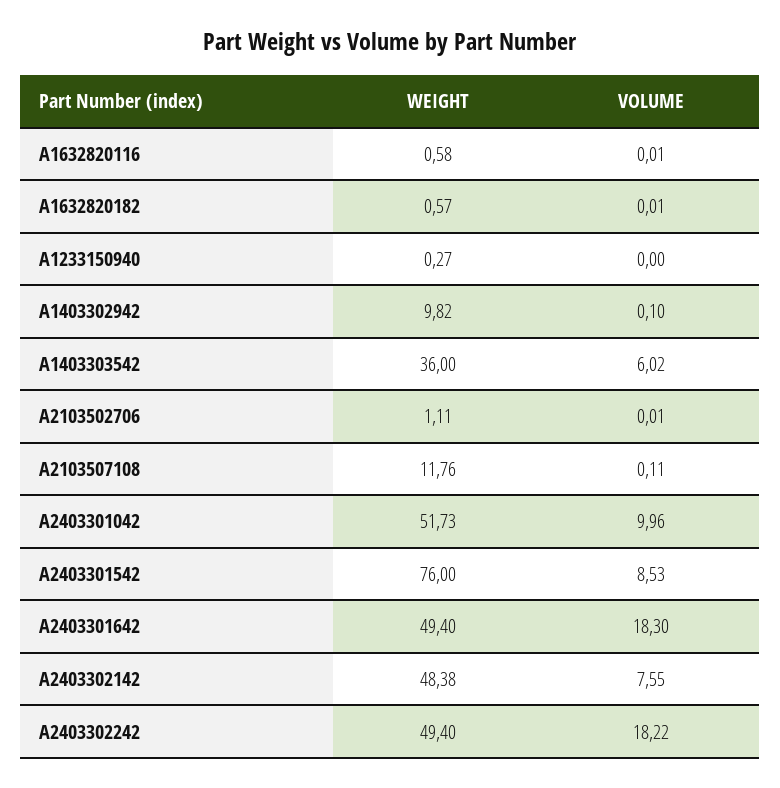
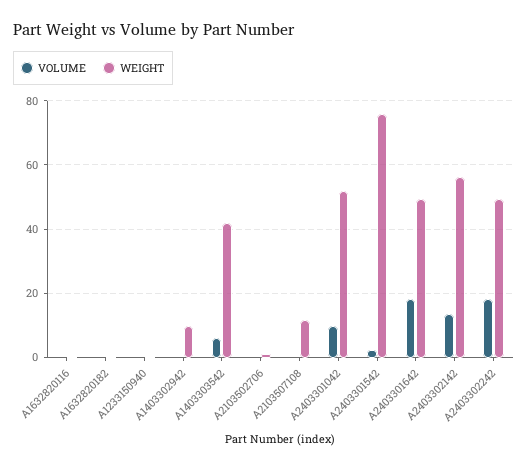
  {
    "WEIGHT": {
      "A1632820116": 0.58,
      "A1632820182": 0.57,
      "A1233150940": 0.27,
      "A1403302942": 9.82,
-     "A1403303542": 36,
+     "A1403303542": 42,
      "A2103502706": 1.11,
      "A2103507108": 11.76,
      "A2403301042": 51.73,
      "A2403301542": 76,
      "A2403301642": 49.4,
-     "A2403302142": 48.38,
+     "A2403302142": 56,
      "A2403302242": 49.4
    },
    "VOLUME": {
      "A1632820116": 0.01,
      "A1632820182": 0.01,
      "A1233150940": 0,
      "A1403302942": 0.1,
      "A1403303542": 6.02,
      "A2103502706": 0.01,
      "A2103507108": 0.11,
      "A2403301042": 9.96,
-     "A2403301542": 8.53,
+     "A2403301542": 2,
      "A2403301642": 18.3,
-     "A2403302142": 7.55,
+     "A2403302142": 14,
      "A2403302242": 18.22
    }
  }

